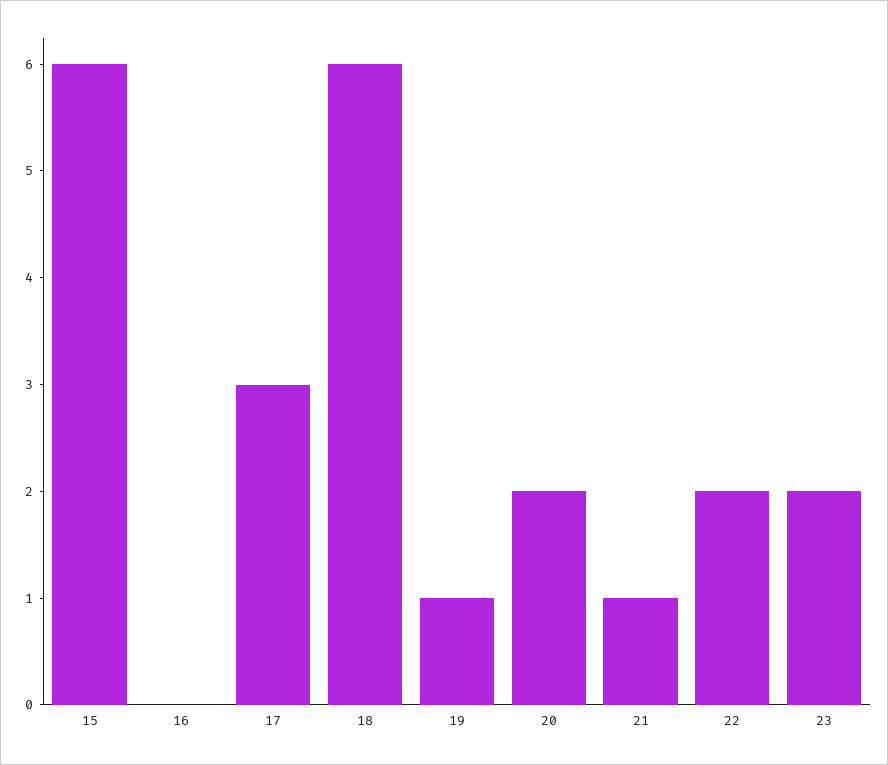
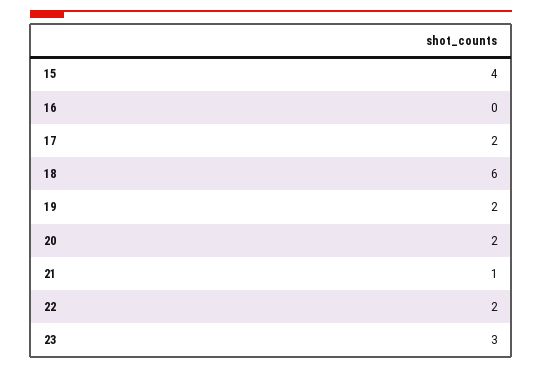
  {
-   "15": 6,
+   "15": 4,
    "16": 0,
-   "17": 3,
+   "17": 2,
    "18": 6,
-   "19": 1,
+   "19": 2,
    "20": 2,
    "21": 1,
    "22": 2,
-   "23": 2
+   "23": 3
  }

